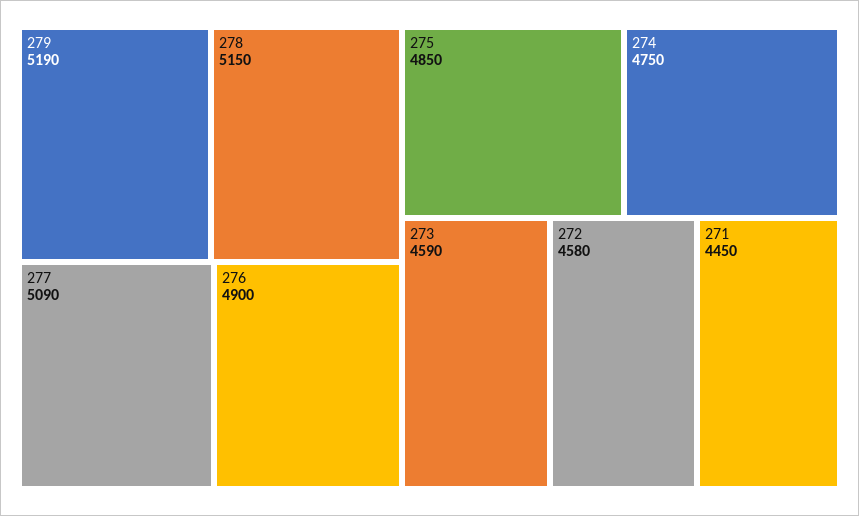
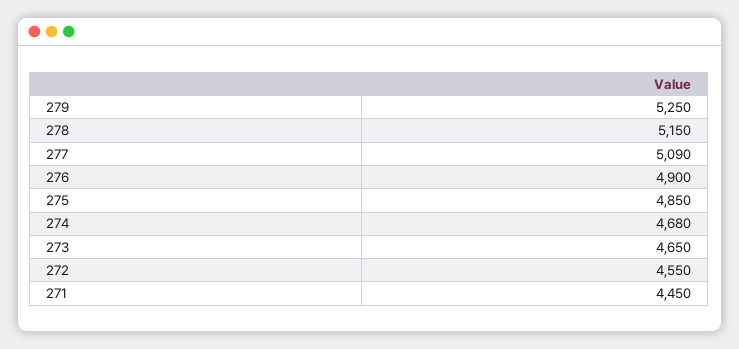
  {
-   "279": 5190,
+   "279": 5250,
    "278": 5150,
    "277": 5090,
    "276": 4900,
    "275": 4850,
-   "274": 4750,
+   "274": 4680,
-   "273": 4590,
+   "273": 4650,
-   "272": 4580,
+   "272": 4550,
    "271": 4450
  }

